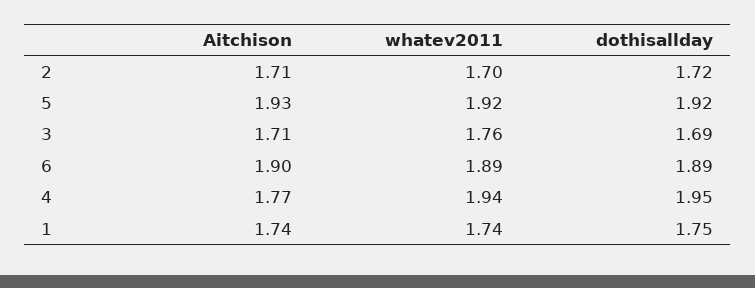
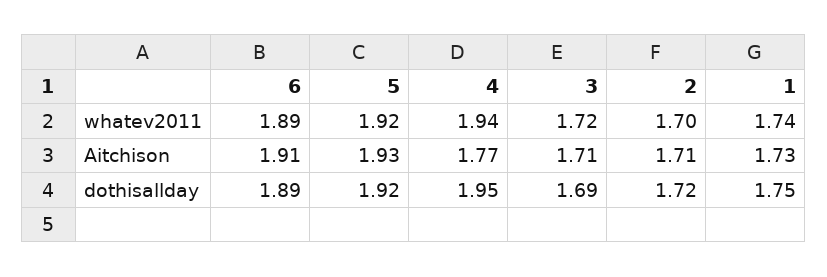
  {
    "Aitchison": {
      "2": 1.71,
      "5": 1.93,
      "3": 1.71,
-     "6": 1.9,
+     "6": 1.91,
      "4": 1.77,
-     "1": 1.74
+     "1": 1.73
    },
    "whatev2011": {
      "2": 1.7,
      "5": 1.92,
-     "3": 1.76,
+     "3": 1.72,
      "6": 1.89,
      "4": 1.94,
      "1": 1.74
    },
    "dothisallday": {
      "2": 1.72,
      "5": 1.92,
      "3": 1.69,
      "6": 1.89,
      "4": 1.95,
      "1": 1.75
    }
  }

